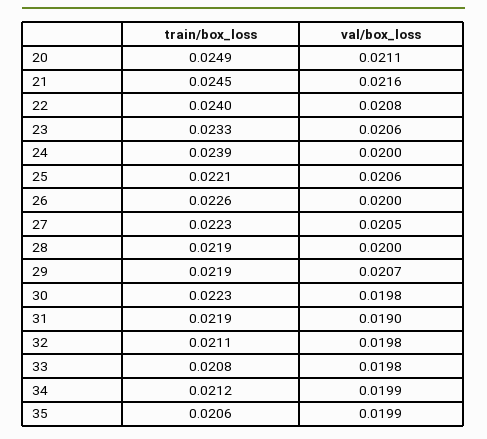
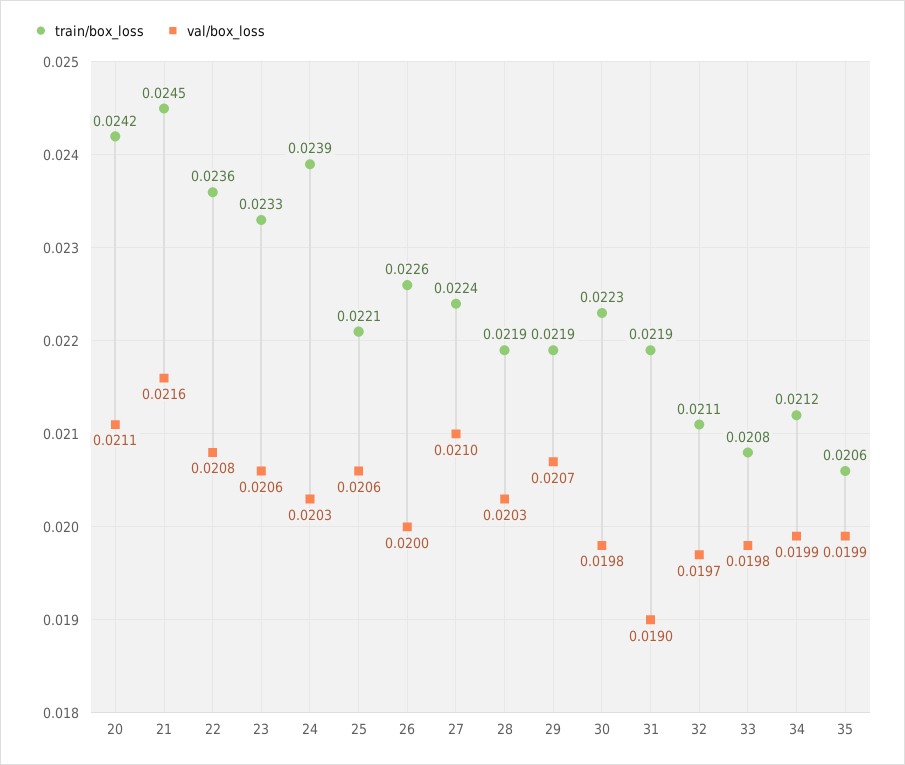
  {
    "train/box_loss": {
-     "20": 0.0249,
+     "20": 0.0242,
      "21": 0.0245,
-     "22": 0.024,
+     "22": 0.0236,
      "23": 0.0233,
      "24": 0.0239,
      "25": 0.0221,
      "26": 0.0226,
-     "27": 0.0223,
+     "27": 0.0224,
      "28": 0.0219,
      "29": 0.0219,
      "30": 0.0223,
      "31": 0.0219,
      "32": 0.0211,
      "33": 0.0208,
      "34": 0.0212,
      "35": 0.0206
    },
    "val/box_loss": {
      "20": 0.0211,
      "21": 0.0216,
      "22": 0.0208,
      "23": 0.0206,
-     "24": 0.02,
+     "24": 0.0203,
      "25": 0.0206,
      "26": 0.02,
-     "27": 0.0205,
+     "27": 0.021,
-     "28": 0.02,
+     "28": 0.0203,
      "29": 0.0207,
      "30": 0.0198,
      "31": 0.019,
-     "32": 0.0198,
+     "32": 0.0197,
      "33": 0.0198,
      "34": 0.0199,
      "35": 0.0199
    }
  }

